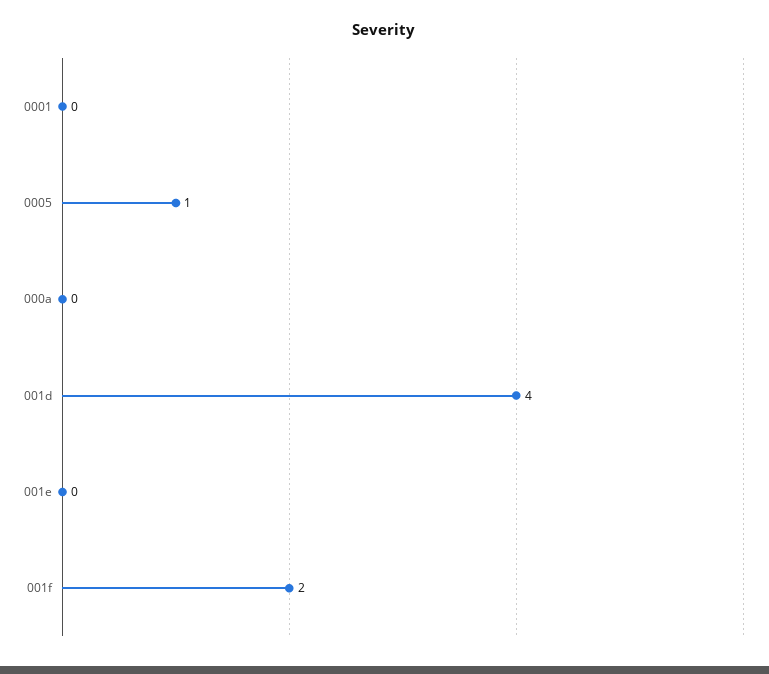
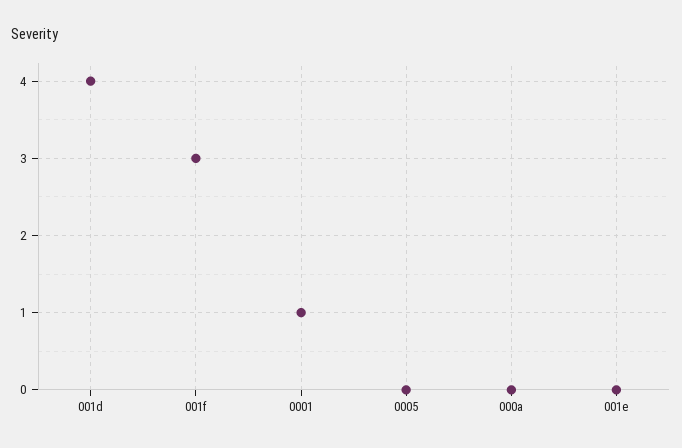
  {
-   "0001": 0,
+   "0001": 1,
-   "0005": 1,
+   "0005": 0,
    "000a": 0,
    "001d": 4,
    "001e": 0,
-   "001f": 2
+   "001f": 3
  }

